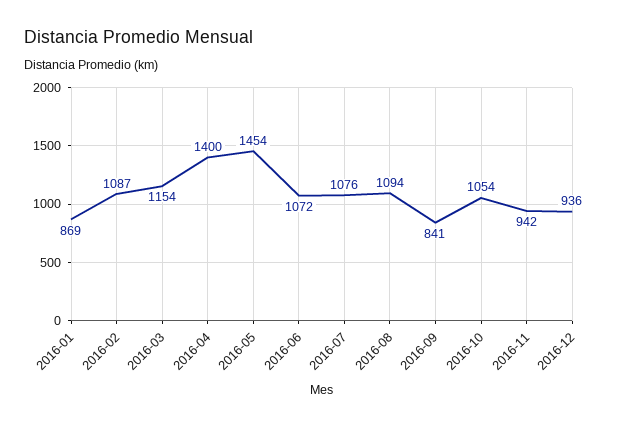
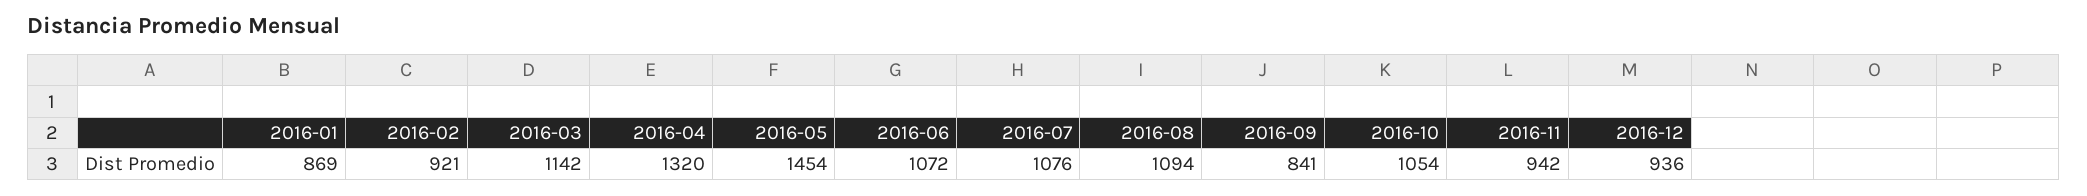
  {
    "2016-01": 869,
-   "2016-02": 1087,
+   "2016-02": 921,
-   "2016-03": 1154,
+   "2016-03": 1142,
-   "2016-04": 1400,
+   "2016-04": 1320,
    "2016-05": 1454,
    "2016-06": 1072,
    "2016-07": 1076,
    "2016-08": 1094,
    "2016-09": 841,
    "2016-10": 1054,
    "2016-11": 942,
    "2016-12": 936
  }

